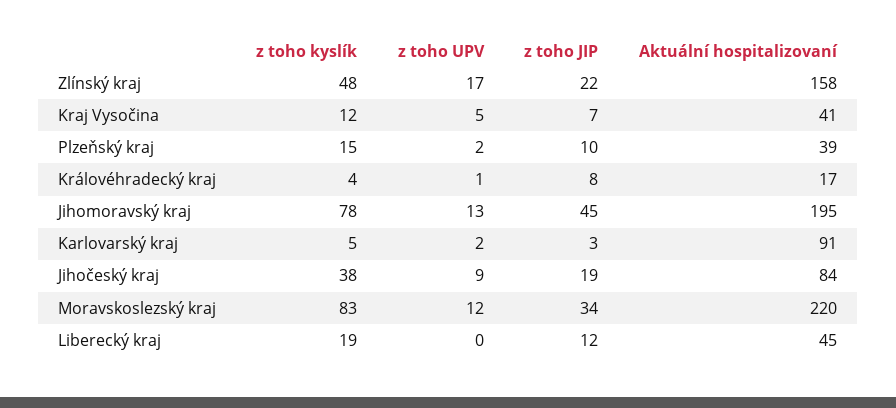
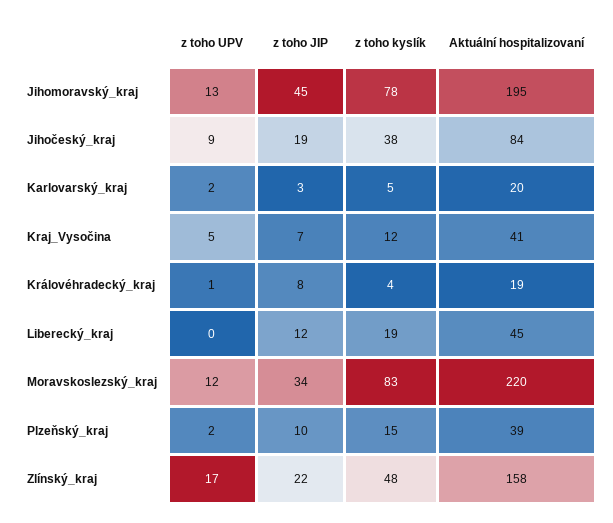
  {
    "z toho kyslík": {
      "Zlínský kraj": 48,
      "Kraj Vysočina": 12,
      "Plzeňský kraj": 15,
      "Královéhradecký kraj": 4,
      "Jihomoravský kraj": 78,
      "Karlovarský kraj": 5,
      "Jihočeský kraj": 38,
      "Moravskoslezský kraj": 83,
      "Liberecký kraj": 19
    },
    "z toho UPV": {
      "Zlínský kraj": 17,
      "Kraj Vysočina": 5,
      "Plzeňský kraj": 2,
      "Královéhradecký kraj": 1,
      "Jihomoravský kraj": 13,
      "Karlovarský kraj": 2,
      "Jihočeský kraj": 9,
      "Moravskoslezský kraj": 12,
      "Liberecký kraj": 0
    },
    "z toho JIP": {
      "Zlínský kraj": 22,
      "Kraj Vysočina": 7,
      "Plzeňský kraj": 10,
      "Královéhradecký kraj": 8,
      "Jihomoravský kraj": 45,
      "Karlovarský kraj": 3,
      "Jihočeský kraj": 19,
      "Moravskoslezský kraj": 34,
      "Liberecký kraj": 12
    },
    "Aktuální hospitalizovaní": {
      "Zlínský kraj": 158,
      "Kraj Vysočina": 41,
      "Plzeňský kraj": 39,
-     "Královéhradecký kraj": 17,
+     "Královéhradecký kraj": 19,
      "Jihomoravský kraj": 195,
-     "Karlovarský kraj": 91,
+     "Karlovarský kraj": 20,
      "Jihočeský kraj": 84,
      "Moravskoslezský kraj": 220,
      "Liberecký kraj": 45
    }
  }

